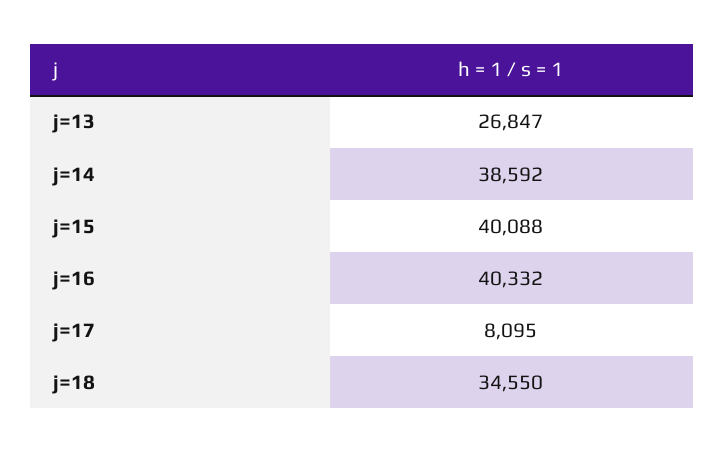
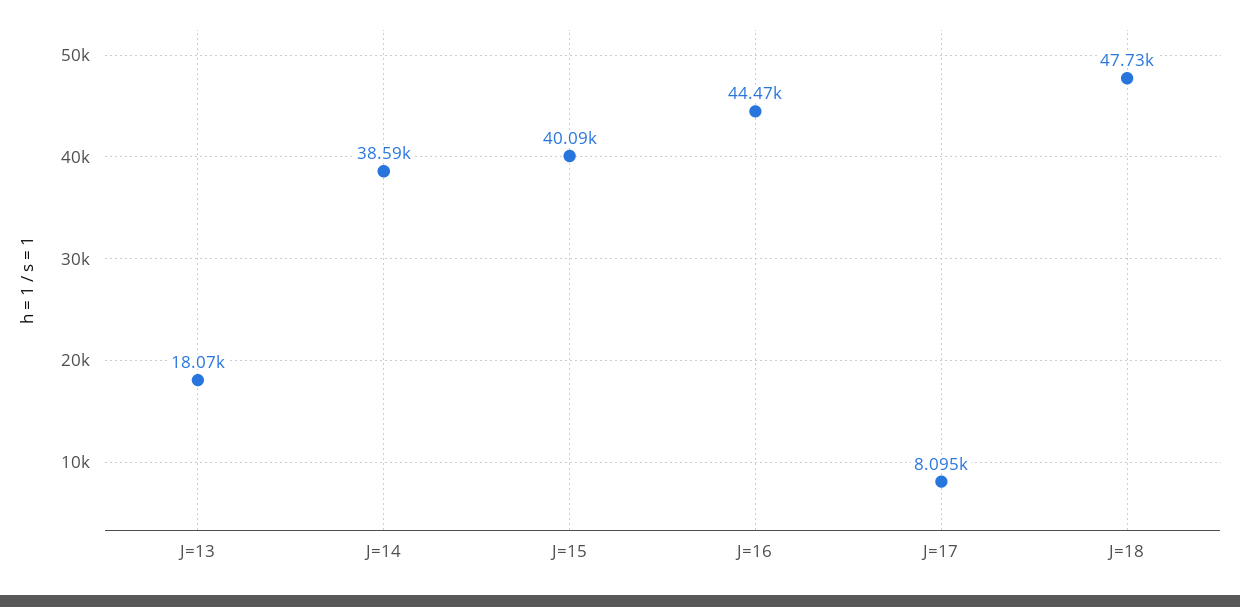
  {
-   "j=13": 26847,
+   "j=13": 18070,
    "j=14": 38592,
    "j=15": 40088,
-   "j=16": 40332,
+   "j=16": 44470,
    "j=17": 8095,
-   "j=18": 34550
+   "j=18": 47730
  }

